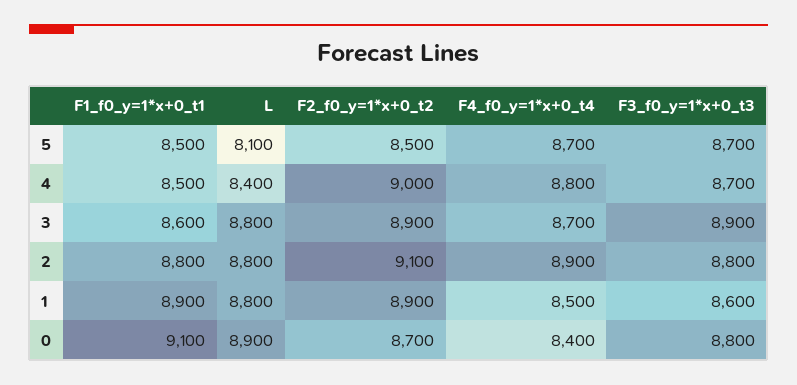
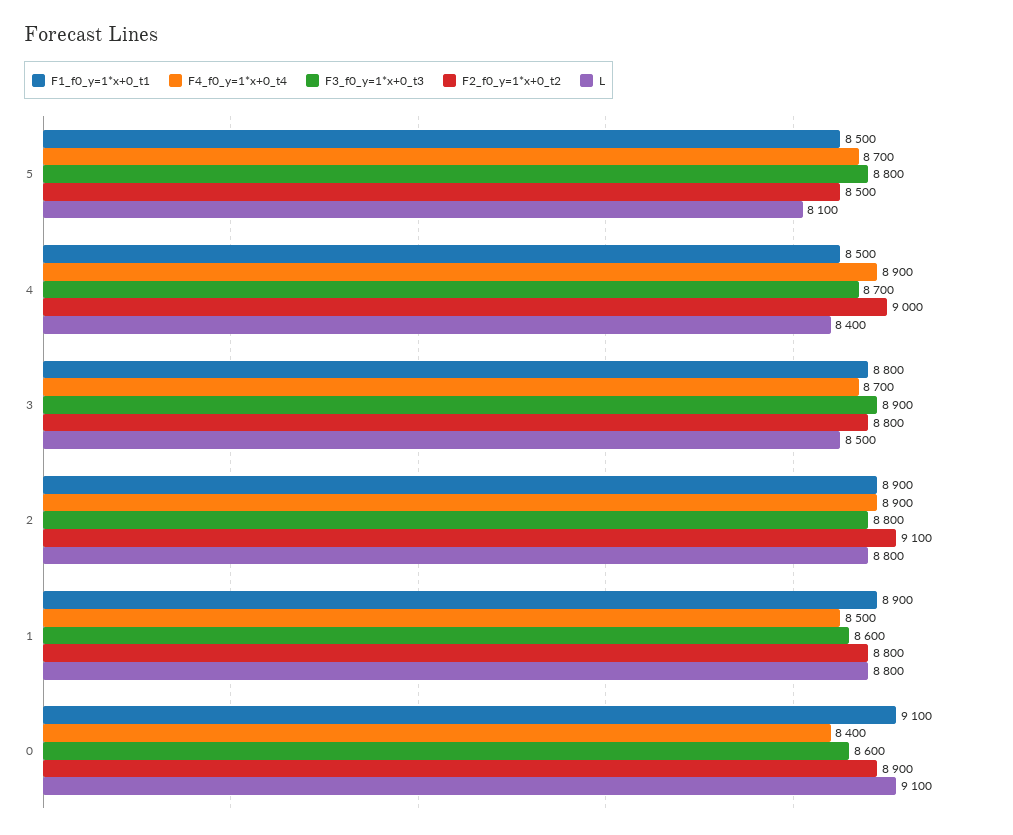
  {
    "F1_f0_y=1*x+0_t1": {
      "5": 8500,
      "4": 8500,
-     "3": 8600,
+     "3": 8800,
-     "2": 8800,
+     "2": 8900,
      "1": 8900,
      "0": 9100
    },
    "L": {
      "5": 8100,
      "4": 8400,
-     "3": 8800,
+     "3": 8500,
      "2": 8800,
      "1": 8800,
-     "0": 8900
+     "0": 9100
    },
    "F2_f0_y=1*x+0_t2": {
      "5": 8500,
      "4": 9000,
-     "3": 8900,
+     "3": 8800,
      "2": 9100,
-     "1": 8900,
+     "1": 8800,
-     "0": 8700
+     "0": 8900
    },
    "F4_f0_y=1*x+0_t4": {
      "5": 8700,
-     "4": 8800,
+     "4": 8900,
      "3": 8700,
      "2": 8900,
      "1": 8500,
      "0": 8400
    },
    "F3_f0_y=1*x+0_t3": {
-     "5": 8700,
+     "5": 8800,
      "4": 8700,
      "3": 8900,
      "2": 8800,
      "1": 8600,
-     "0": 8800
+     "0": 8600
    }
  }

